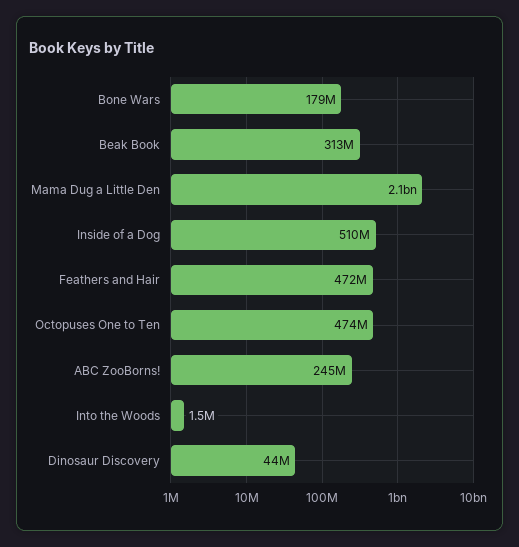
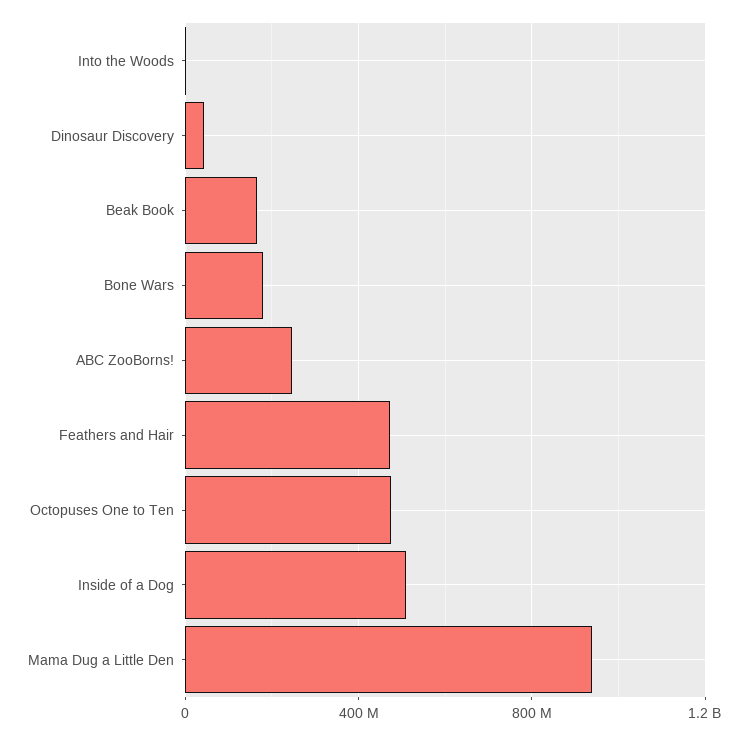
  {
    "Bone Wars": 179000000,
-   "Beak Book": 313000000,
+   "Beak Book": 150000000,
-   "Mama Dug a Little Den": 2100000000,
+   "Mama Dug a Little Den": 950000000,
    "Inside of a Dog": 510000000,
    "Feathers and Hair": 472000000,
    "Octopuses One to Ten": 474000000,
    "ABC ZooBorns!": 245000000,
    "Into the Woods": 1500000,
    "Dinosaur Discovery": 44000000
  }

